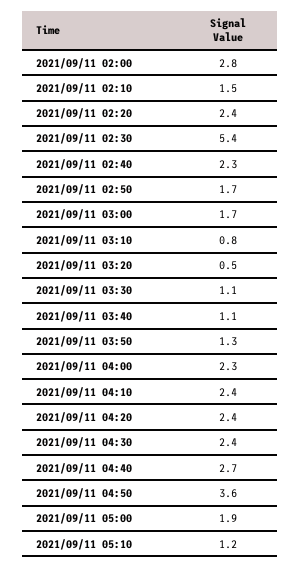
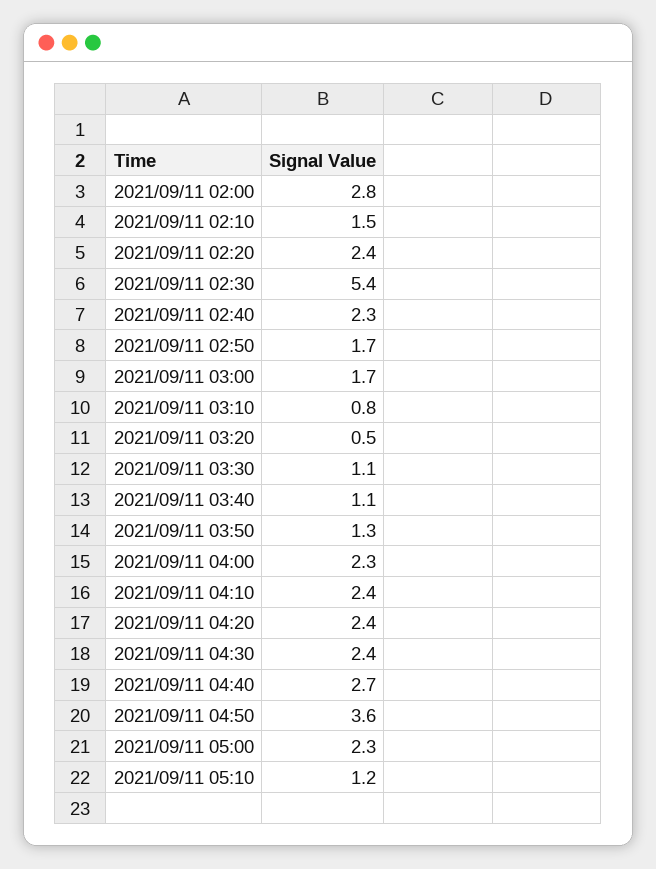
  {
    "2021/09/11 02:00": 2.8,
    "2021/09/11 02:10": 1.5,
    "2021/09/11 02:20": 2.4,
    "2021/09/11 02:30": 5.4,
    "2021/09/11 02:40": 2.3,
    "2021/09/11 02:50": 1.7,
    "2021/09/11 03:00": 1.7,
    "2021/09/11 03:10": 0.8,
    "2021/09/11 03:20": 0.5,
    "2021/09/11 03:30": 1.1,
    "2021/09/11 03:40": 1.1,
    "2021/09/11 03:50": 1.3,
    "2021/09/11 04:00": 2.3,
    "2021/09/11 04:10": 2.4,
    "2021/09/11 04:20": 2.4,
    "2021/09/11 04:30": 2.4,
    "2021/09/11 04:40": 2.7,
    "2021/09/11 04:50": 3.6,
-   "2021/09/11 05:00": 1.9,
+   "2021/09/11 05:00": 2.3,
    "2021/09/11 05:10": 1.2
  }

